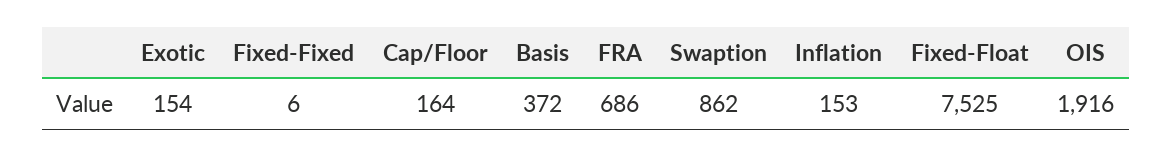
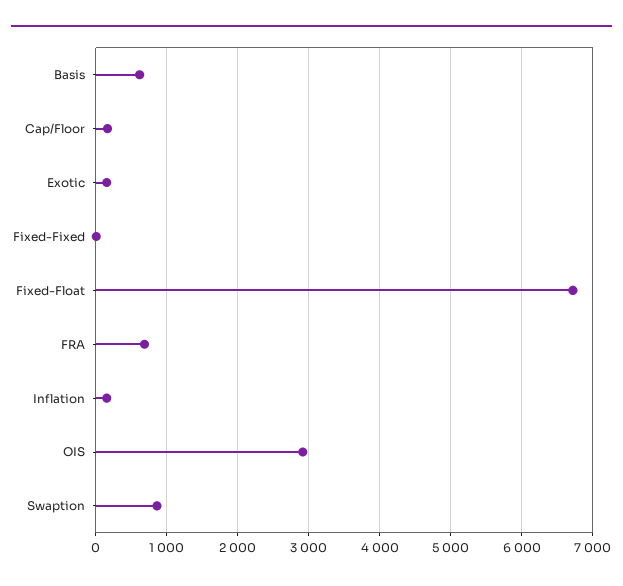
  {
    "Exotic": 154,
    "Fixed-Fixed": 6,
    "Cap/Floor": 164,
-   "Basis": 372,
+   "Basis": 600,
    "FRA": 686,
    "Swaption": 862,
    "Inflation": 153,
-   "Fixed-Float": 7525,
+   "Fixed-Float": 6700,
-   "OIS": 1916
+   "OIS": 2900
  }

